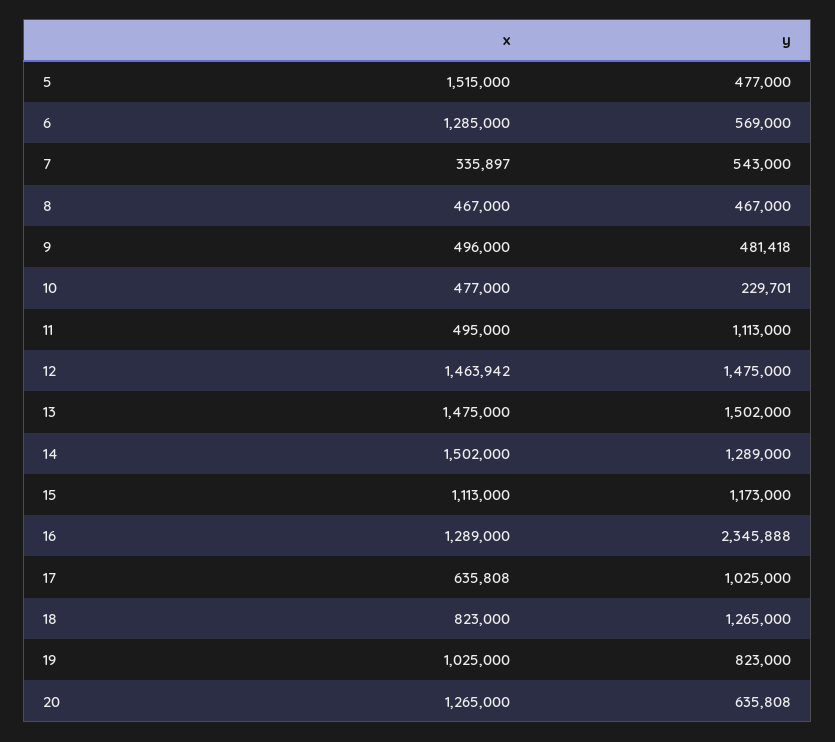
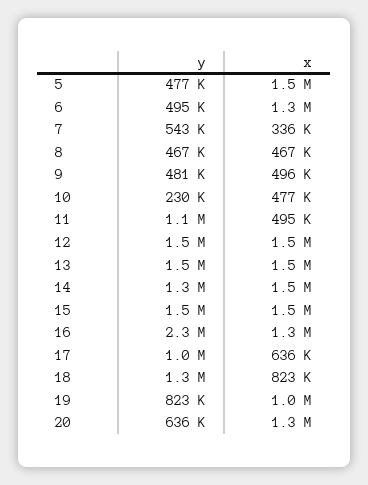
  {
    "x": {
      "5": 1515000,
      "6": 1285000,
      "7": 335897,
      "8": 467000,
      "9": 496000,
      "10": 477000,
      "11": 495000,
      "12": 1463942,
      "13": 1475000,
      "14": 1502000,
-     "15": 1113000,
+     "15": 1500000,
      "16": 1289000,
      "17": 635808,
      "18": 823000,
      "19": 1025000,
      "20": 1265000
    },
    "y": {
      "5": 477000,
-     "6": 569000,
+     "6": 495000,
      "7": 543000,
      "8": 467000,
      "9": 481418,
      "10": 229701,
      "11": 1113000,
      "12": 1475000,
      "13": 1502000,
      "14": 1289000,
-     "15": 1173000,
+     "15": 1500000,
      "16": 2345888,
      "17": 1025000,
      "18": 1265000,
      "19": 823000,
      "20": 635808
    }
  }

